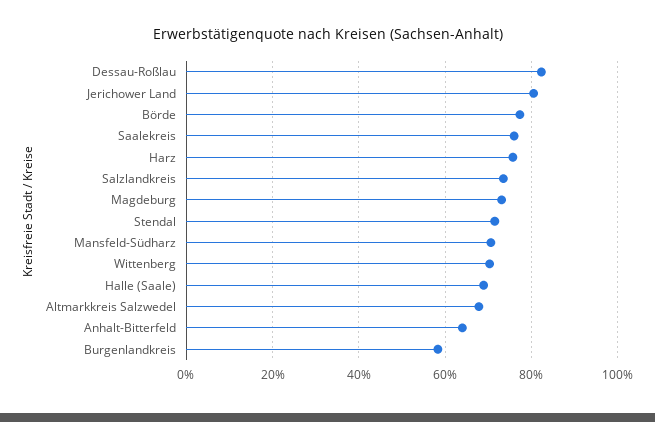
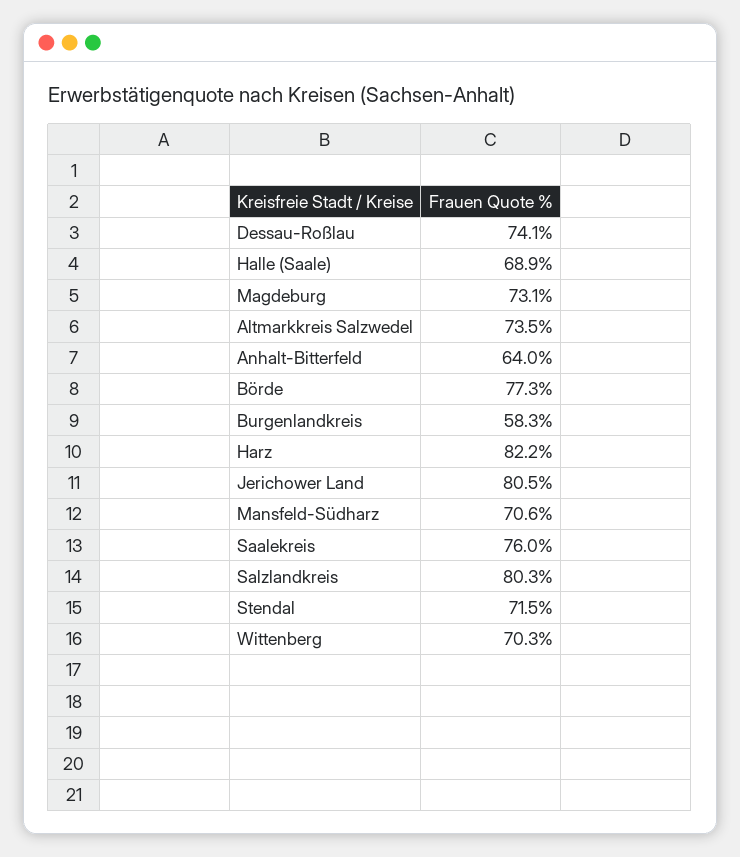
  {
-   "Dessau-Roßlau": 82,
+   "Dessau-Roßlau": 74.1,
    "Jerichower Land": 80.5,
    "Börde": 77.3,
    "Saalekreis": 76,
-   "Harz": 76,
+   "Harz": 82.2,
-   "Salzlandkreis": 74,
+   "Salzlandkreis": 80.3,
    "Magdeburg": 73.1,
    "Stendal": 71.5,
    "Mansfeld-Südharz": 70.6,
    "Wittenberg": 70.3,
    "Halle (Saale)": 68.9,
-   "Altmarkkreis Salzwedel": 68,
+   "Altmarkkreis Salzwedel": 73.5,
    "Anhalt-Bitterfeld": 64,
    "Burgenlandkreis": 58.3
  }

